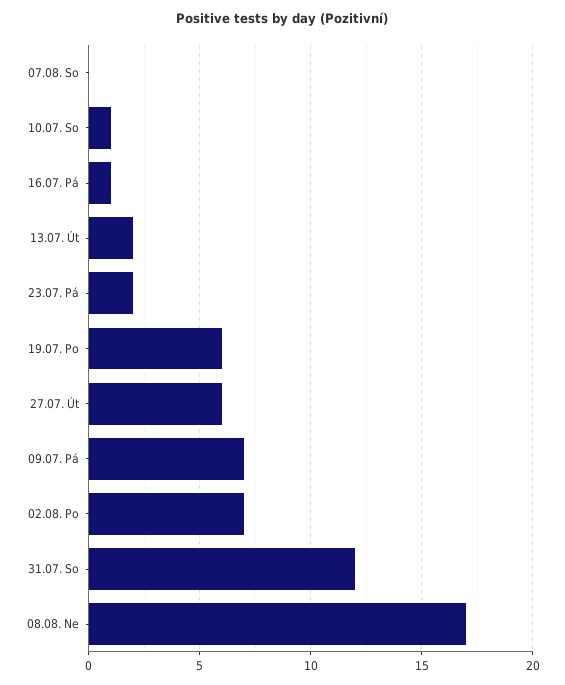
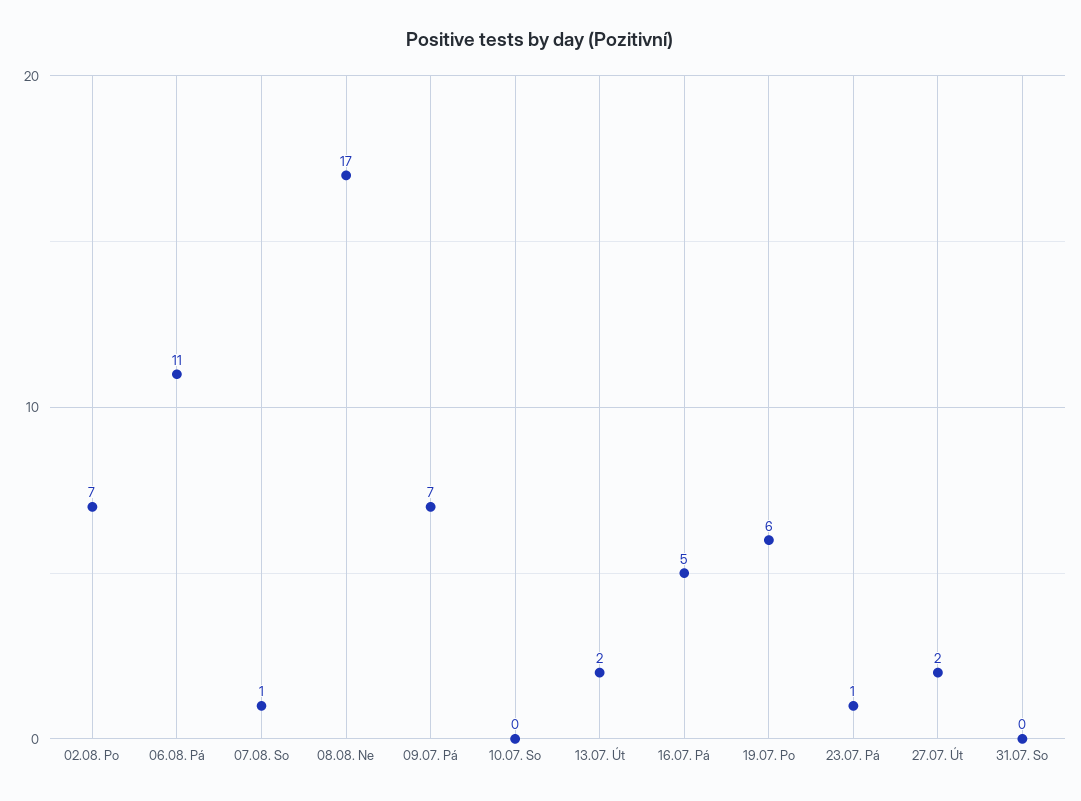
  {
-   "07.08. So": 0,
+   "07.08. So": 1,
-   "10.07. So": 1,
+   "10.07. So": 0,
-   "16.07. Pá": 1,
+   "16.07. Pá": 5,
    "13.07. Út": 2,
-   "23.07. Pá": 2,
+   "23.07. Pá": 1,
    "19.07. Po": 6,
-   "27.07. Út": 6,
+   "27.07. Út": 2,
    "09.07. Pá": 7,
    "02.08. Po": 7,
-   "31.07. So": 12,
+   "31.07. So": 0,
-   "08.08. Ne": 17
+   "08.08. Ne": 17,
+   "06.08. Pá": 11
  }

